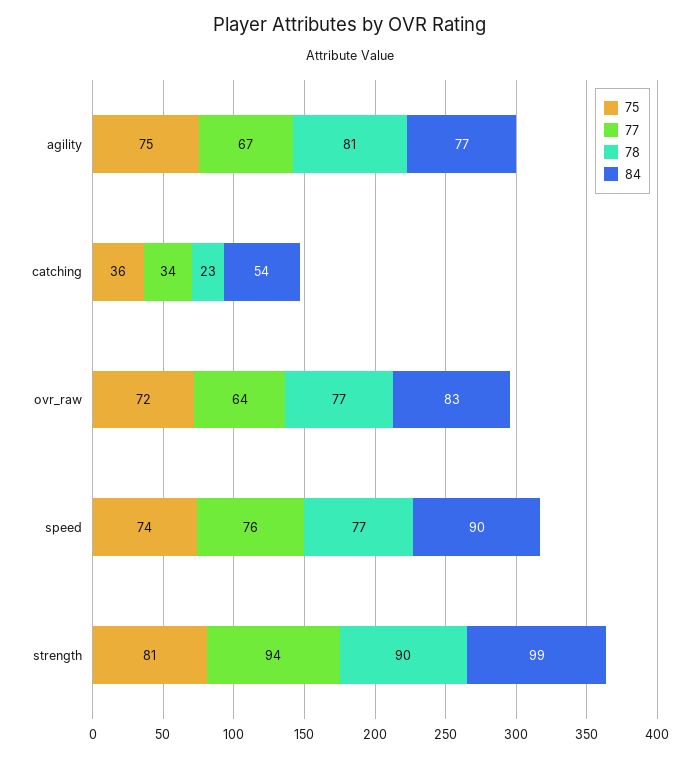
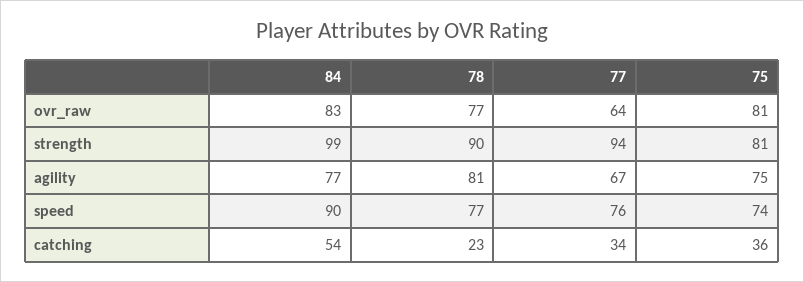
  {
    "75": {
      "agility": 75,
      "catching": 36,
-     "ovr_raw": 72,
+     "ovr_raw": 81,
      "speed": 74,
      "strength": 81
    },
    "77": {
      "agility": 67,
      "catching": 34,
      "ovr_raw": 64,
      "speed": 76,
      "strength": 94
    },
    "78": {
      "agility": 81,
      "catching": 23,
      "ovr_raw": 77,
      "speed": 77,
      "strength": 90
    },
    "84": {
      "agility": 77,
      "catching": 54,
      "ovr_raw": 83,
      "speed": 90,
      "strength": 99
    }
  }

